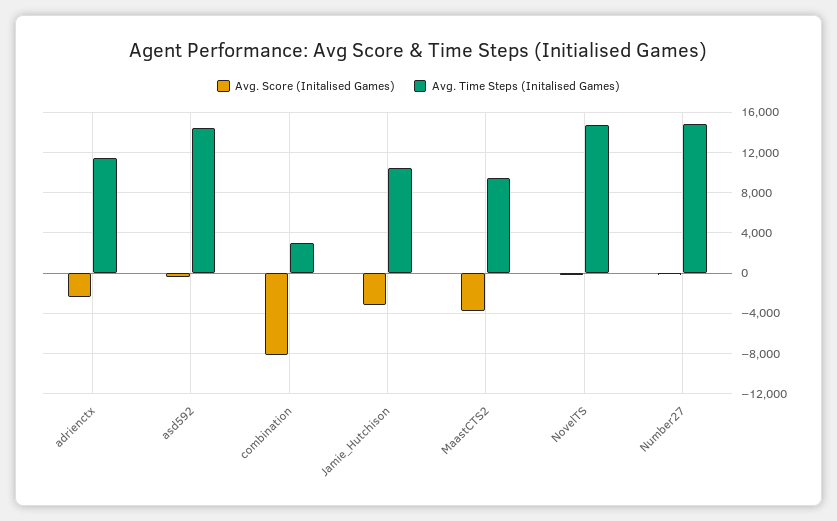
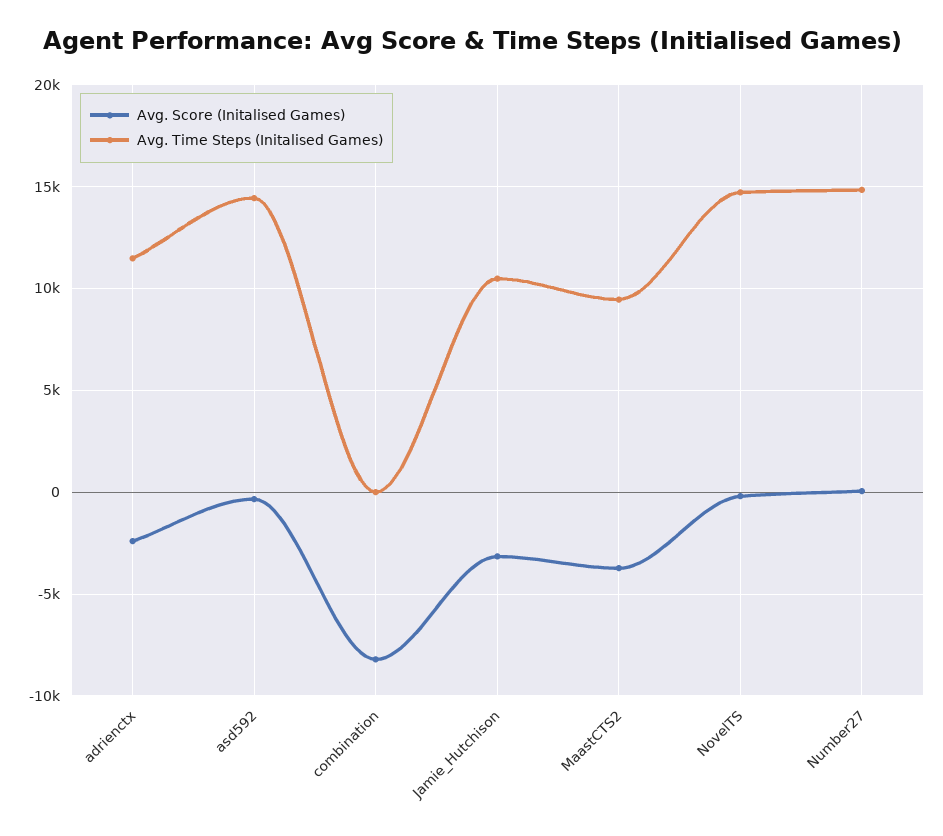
  {
    "Avg. Score (Initalised Games)": {
      "adrienctx": -2500,
      "asd592": -500,
      "combination": -8000,
      "Jamie_Hutchison": -3000,
      "MaastCTS2": -3500,
      "NovelTS": 0,
      "Number27": 0
    },
    "Avg. Time Steps (Initalised Games)": {
      "adrienctx": 11500,
      "asd592": 14500,
-     "combination": 3000,
+     "combination": 0,
      "Jamie_Hutchison": 10500,
      "MaastCTS2": 9500,
      "NovelTS": 14500,
      "Number27": 15000
    }
  }

